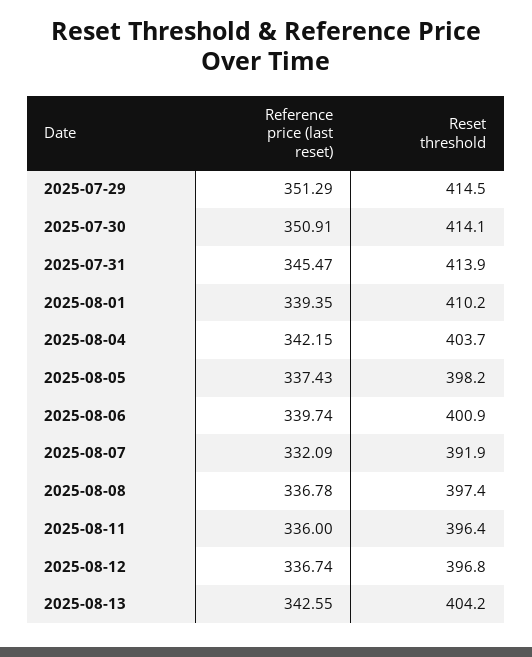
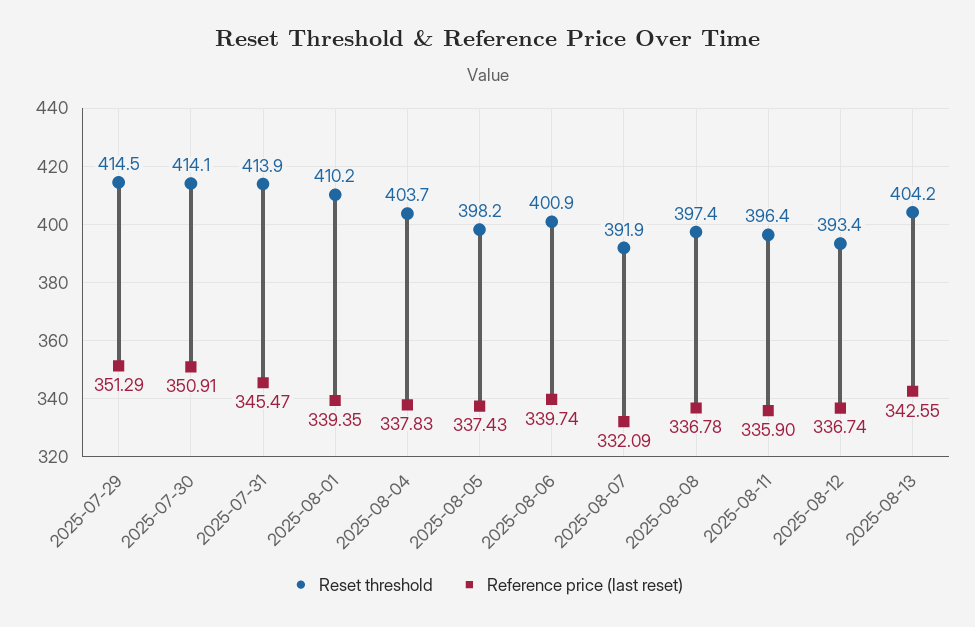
  {
    "Reference price (last reset)": {
      "2025-07-29": 351.29,
      "2025-07-30": 350.91,
      "2025-07-31": 345.47,
      "2025-08-01": 339.35,
-     "2025-08-04": 342.15,
+     "2025-08-04": 337.83,
      "2025-08-05": 337.43,
      "2025-08-06": 339.74,
      "2025-08-07": 332.09,
      "2025-08-08": 336.78,
-     "2025-08-11": 336,
+     "2025-08-11": 335.9,
      "2025-08-12": 336.74,
      "2025-08-13": 342.55
    },
    "Reset threshold": {
      "2025-07-29": 414.5,
      "2025-07-30": 414.1,
      "2025-07-31": 413.9,
      "2025-08-01": 410.2,
      "2025-08-04": 403.7,
      "2025-08-05": 398.2,
      "2025-08-06": 400.9,
      "2025-08-07": 391.9,
      "2025-08-08": 397.4,
      "2025-08-11": 396.4,
-     "2025-08-12": 396.8,
+     "2025-08-12": 393.4,
      "2025-08-13": 404.2
    }
  }

